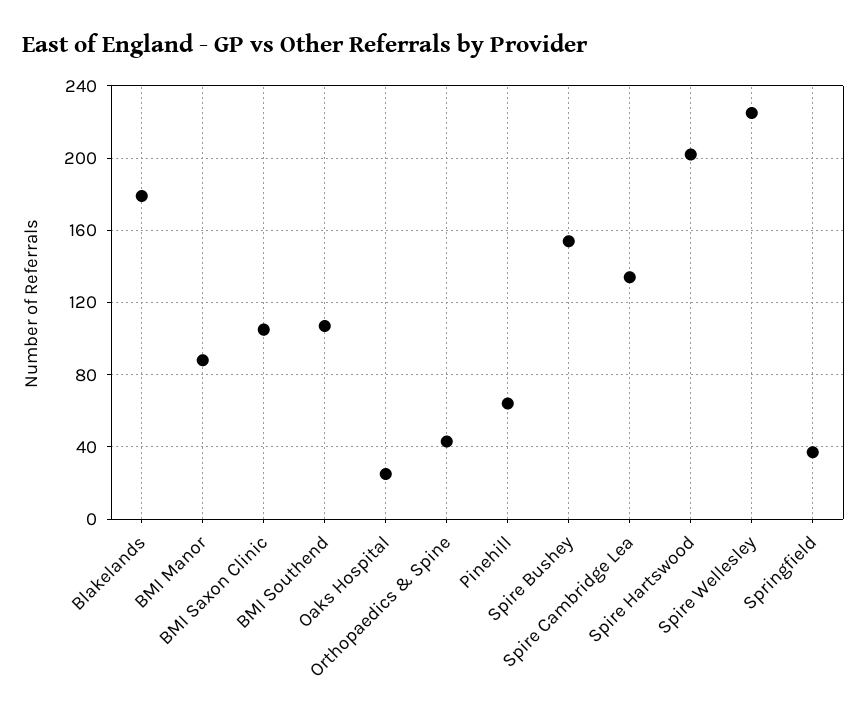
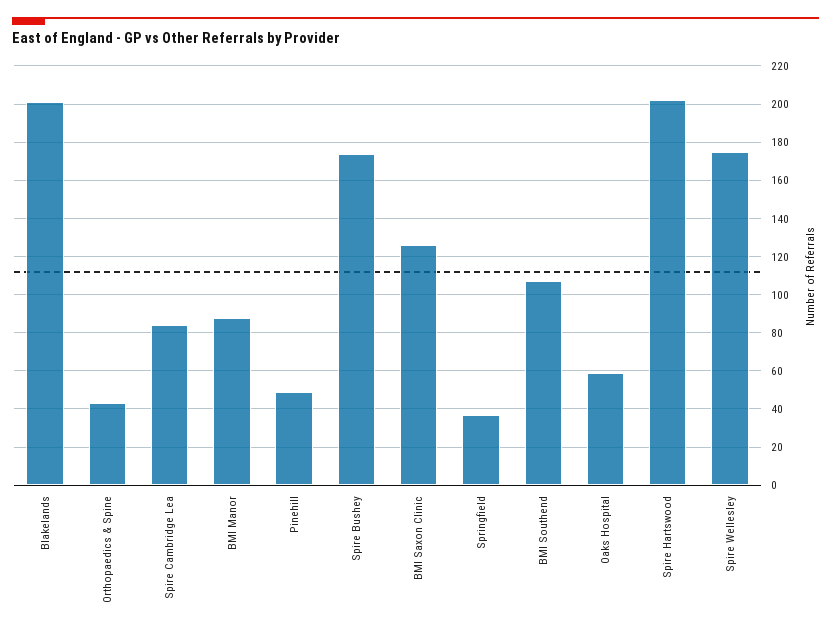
  {
-   "Blakelands": 180,
+   "Blakelands": 200,
    "BMI Manor": 90,
-   "BMI Saxon Clinic": 105,
+   "BMI Saxon Clinic": 125,
    "BMI Southend": 105,
-   "Oaks Hospital": 25,
+   "Oaks Hospital": 60,
    "Orthopaedics & Spine": 45,
-   "Pinehill": 65,
+   "Pinehill": 50,
-   "Spire Bushey": 155,
+   "Spire Bushey": 175,
-   "Spire Cambridge Lea": 135,
+   "Spire Cambridge Lea": 85,
    "Spire Hartswood": 200,
-   "Spire Wellesley": 225,
+   "Spire Wellesley": 175,
    "Springfield": 35
  }

